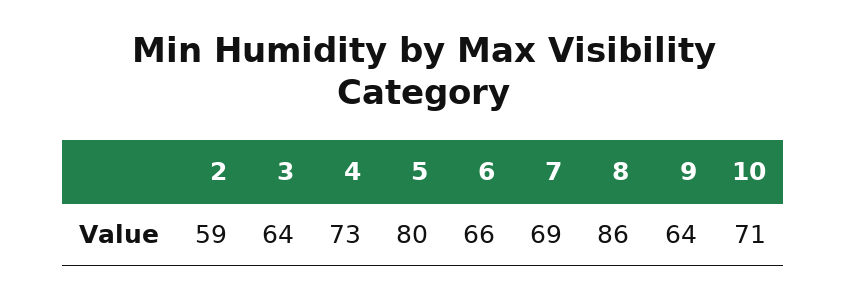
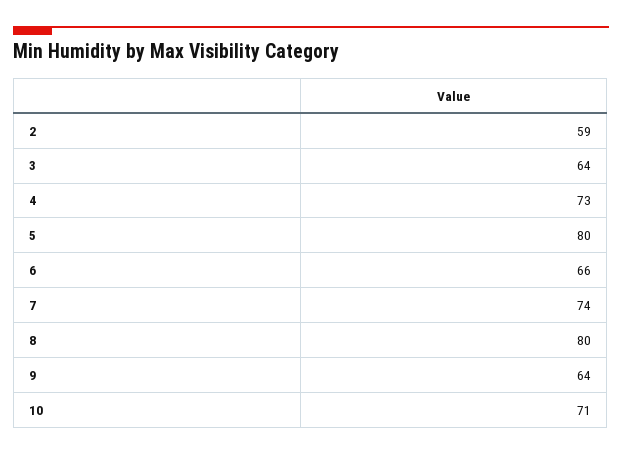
  {
    "2": 59,
    "3": 64,
    "4": 73,
    "5": 80,
    "6": 66,
-   "7": 69,
+   "7": 74,
-   "8": 86,
+   "8": 80,
    "9": 64,
    "10": 71
  }

